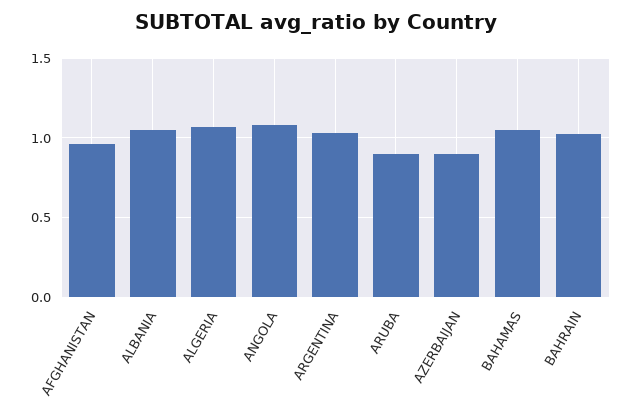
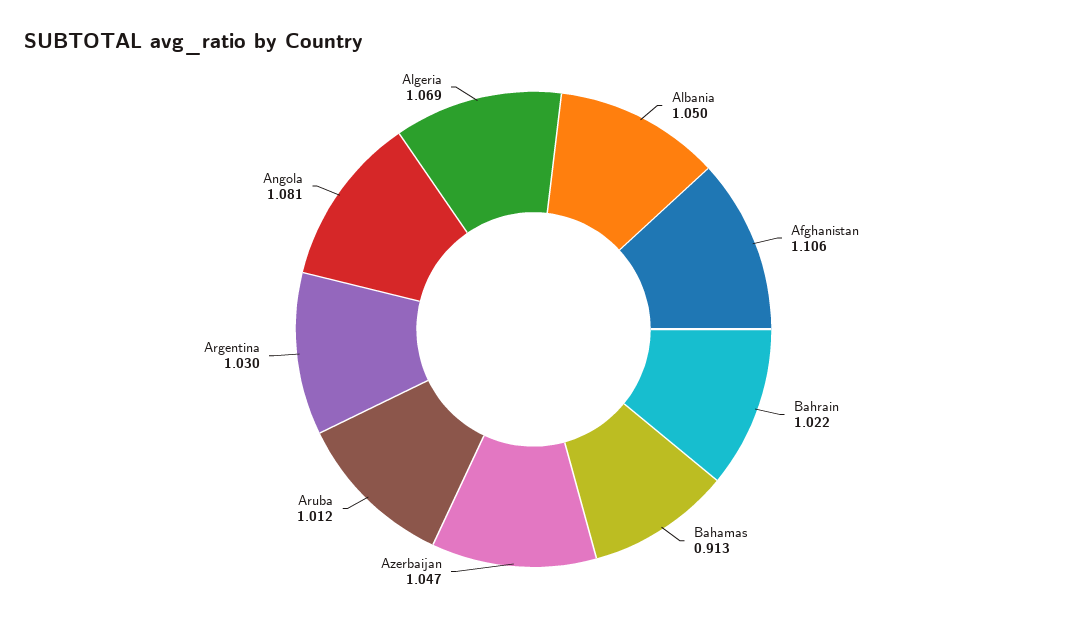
  {
-   "AFGHANISTAN": 0.95,
+   "AFGHANISTAN": 1.106,
    "ALBANIA": 1.05,
    "ALGERIA": 1.069,
    "ANGOLA": 1.081,
    "ARGENTINA": 1.03,
-   "ARUBA": 0.9,
+   "ARUBA": 1.012,
-   "AZERBAIJAN": 0.9,
+   "AZERBAIJAN": 1.047,
-   "BAHAMAS": 1.05,
+   "BAHAMAS": 0.913,
    "BAHRAIN": 1.022
  }

